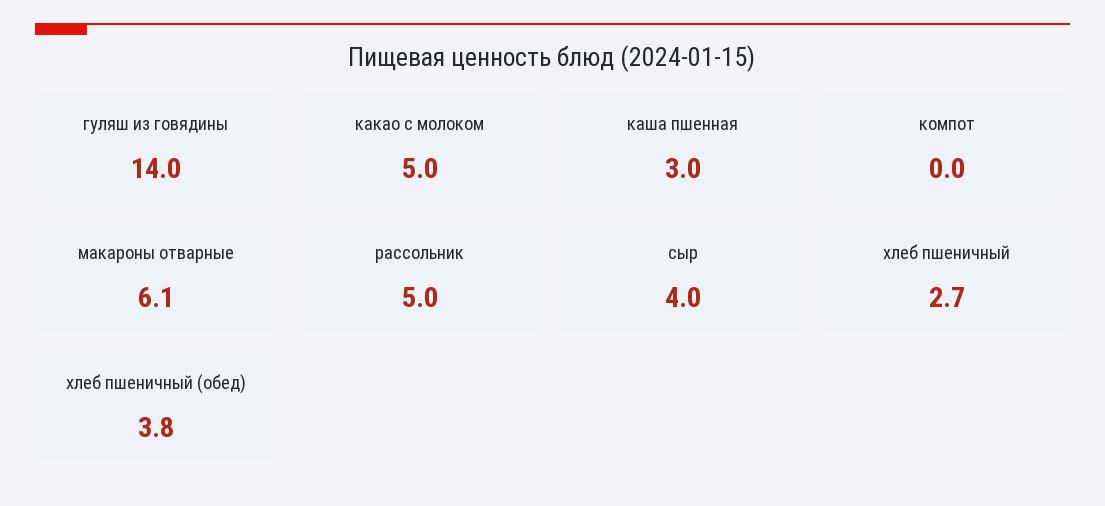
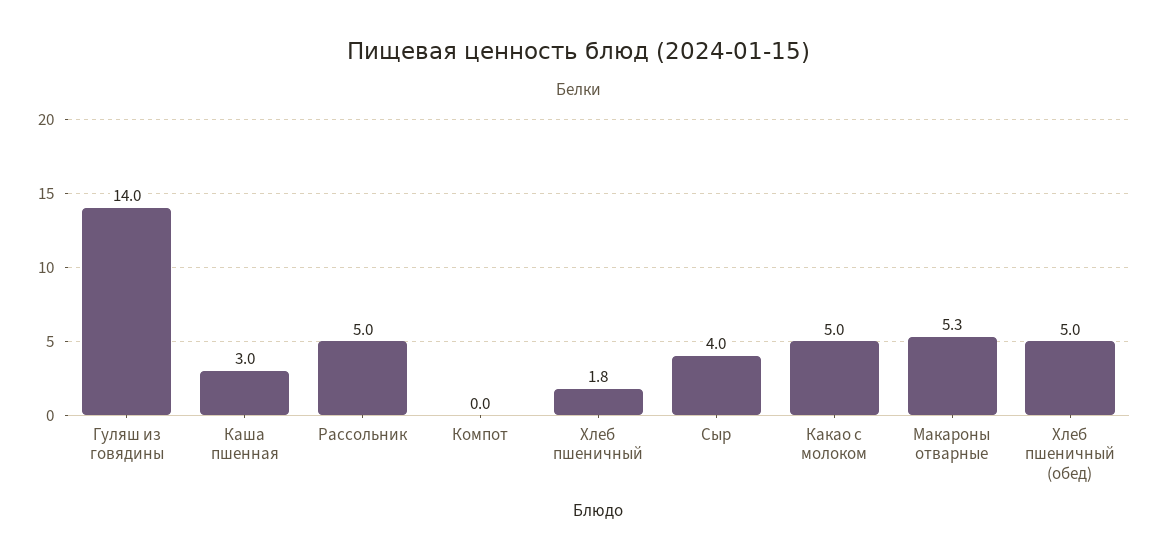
  {
    "гуляш из говядины": 14,
    "какао с молоком": 5,
    "каша пшенная": 3,
    "компот": 0,
-   "макароны отварные": 6.1,
+   "макароны отварные": 5.3,
    "рассольник": 5,
    "сыр": 4,
-   "хлеб пшеничный": 2.7,
+   "хлеб пшеничный": 1.8,
-   "хлеб пшеничный (обед)": 3.8
+   "хлеб пшеничный (обед)": 5
  }

